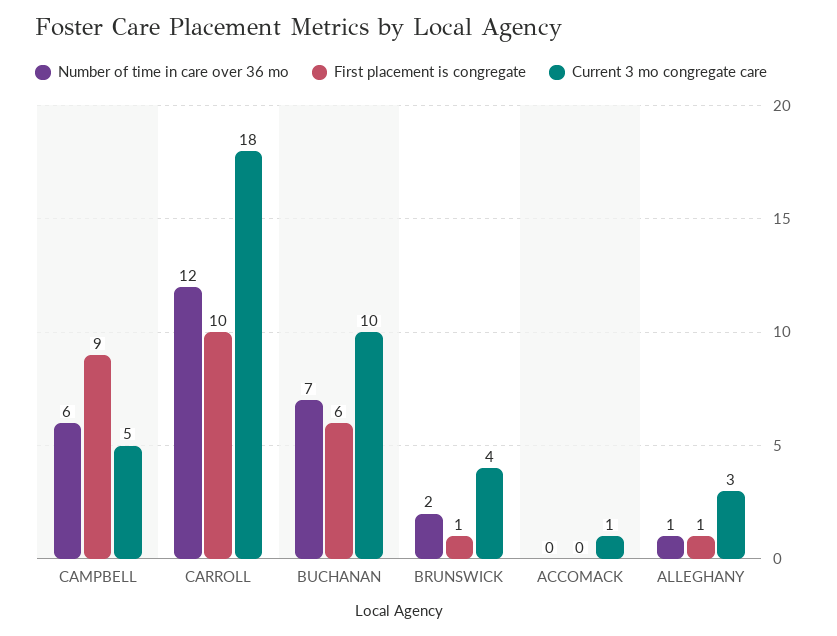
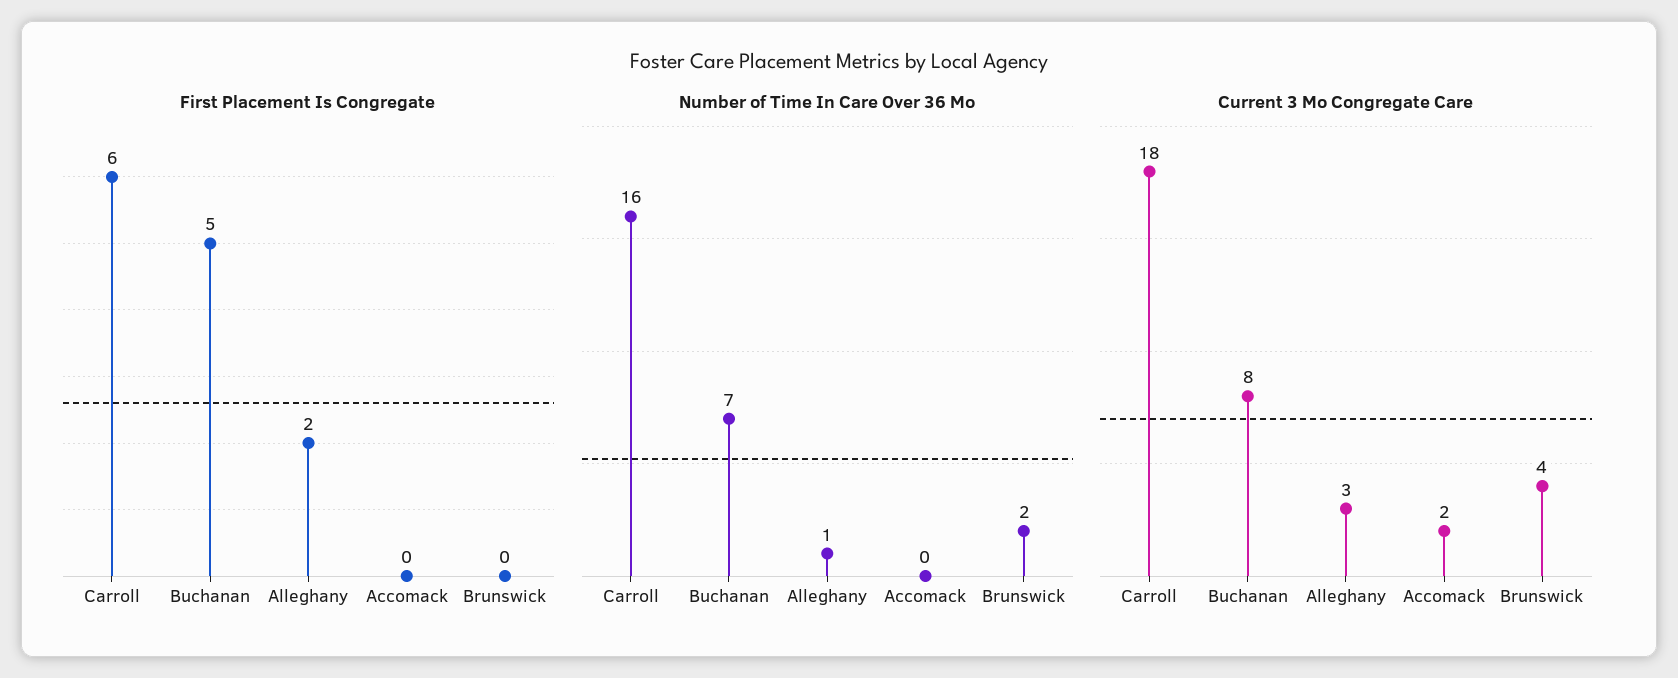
  {
    "Number of time in care over 36 mo": {
-     "CAMPBELL": 6,
-     "CARROLL": 12,
+     "CARROLL": 16,
      "BUCHANAN": 7,
      "BRUNSWICK": 2,
      "ACCOMACK": 0,
      "ALLEGHANY": 1
    },
    "First placement is congregate": {
-     "CAMPBELL": 9,
-     "CARROLL": 10,
+     "CARROLL": 6,
-     "BUCHANAN": 6,
+     "BUCHANAN": 5,
-     "BRUNSWICK": 1,
+     "BRUNSWICK": 0,
      "ACCOMACK": 0,
-     "ALLEGHANY": 1
+     "ALLEGHANY": 2
    },
    "Current 3 mo congregate care": {
-     "CAMPBELL": 5,
      "CARROLL": 18,
-     "BUCHANAN": 10,
+     "BUCHANAN": 8,
      "BRUNSWICK": 4,
-     "ACCOMACK": 1,
+     "ACCOMACK": 2,
      "ALLEGHANY": 3
    }
  }

